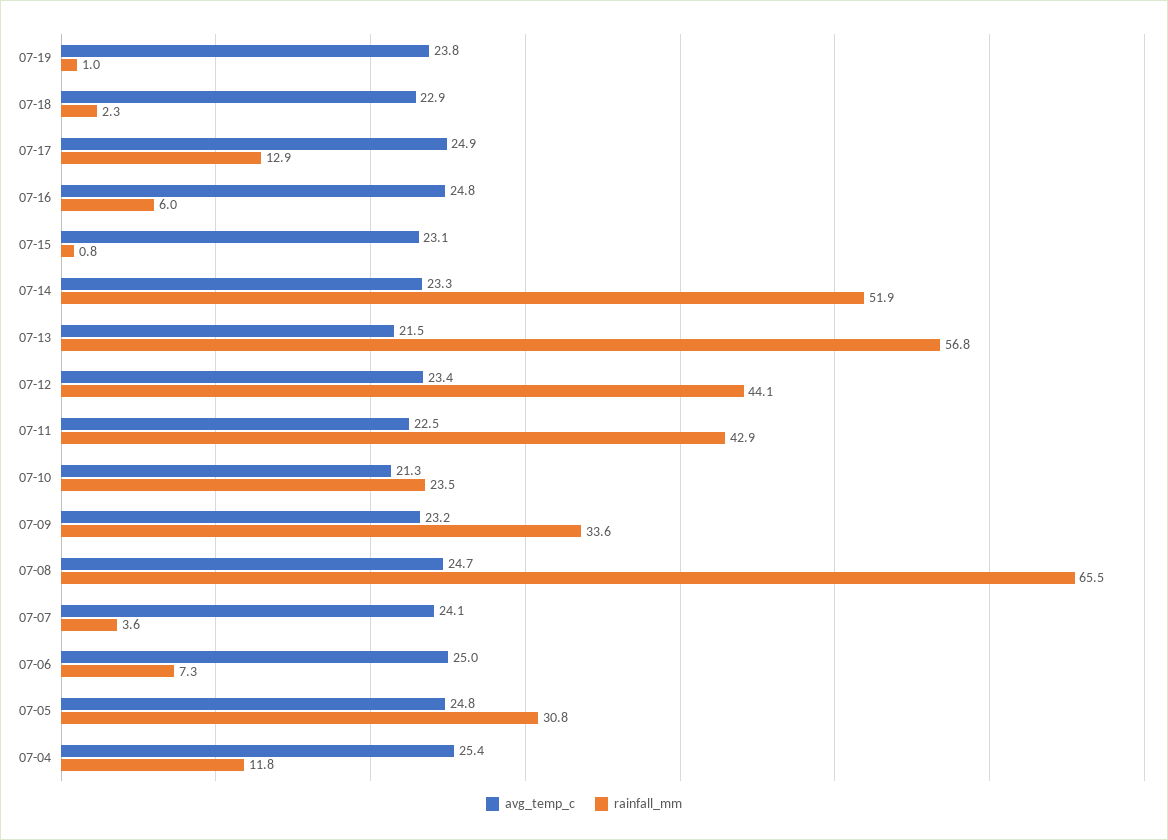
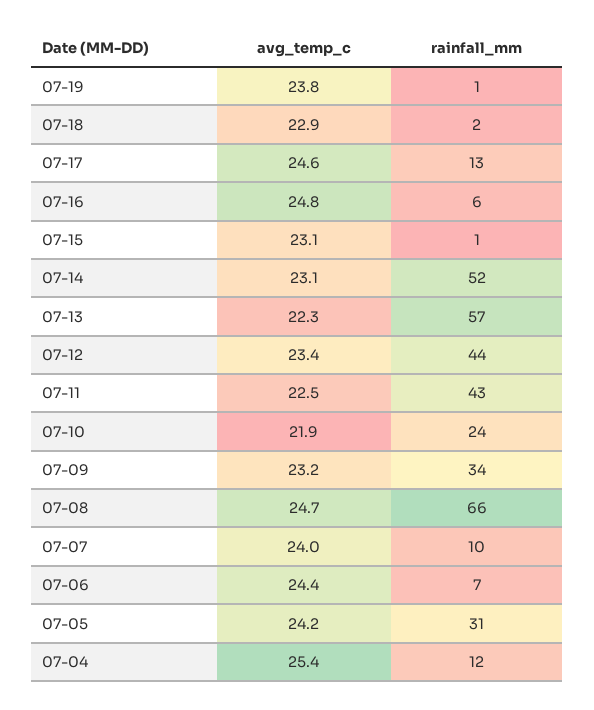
  {
    "avg_temp_c": {
      "07-19": 23.8,
      "07-18": 22.9,
-     "07-17": 24.9,
+     "07-17": 24.6,
      "07-16": 24.8,
      "07-15": 23.1,
-     "07-14": 23.3,
+     "07-14": 23.1,
-     "07-13": 21.5,
+     "07-13": 22.3,
      "07-12": 23.4,
      "07-11": 22.5,
-     "07-10": 21.3,
+     "07-10": 21.9,
      "07-09": 23.2,
      "07-08": 24.7,
-     "07-07": 24.1,
+     "07-07": 24,
-     "07-06": 25,
+     "07-06": 24.4,
-     "07-05": 24.8,
+     "07-05": 24.2,
      "07-04": 25.4
    },
    "rainfall_mm": {
      "07-19": 1,
      "07-18": 2.3,
      "07-17": 12.9,
      "07-16": 6,
      "07-15": 0.8,
      "07-14": 51.9,
      "07-13": 56.8,
      "07-12": 44.1,
      "07-11": 42.9,
      "07-10": 23.5,
      "07-09": 33.6,
      "07-08": 65.5,
-     "07-07": 3.6,
+     "07-07": 10,
      "07-06": 7.3,
      "07-05": 30.8,
      "07-04": 11.8
    }
  }

